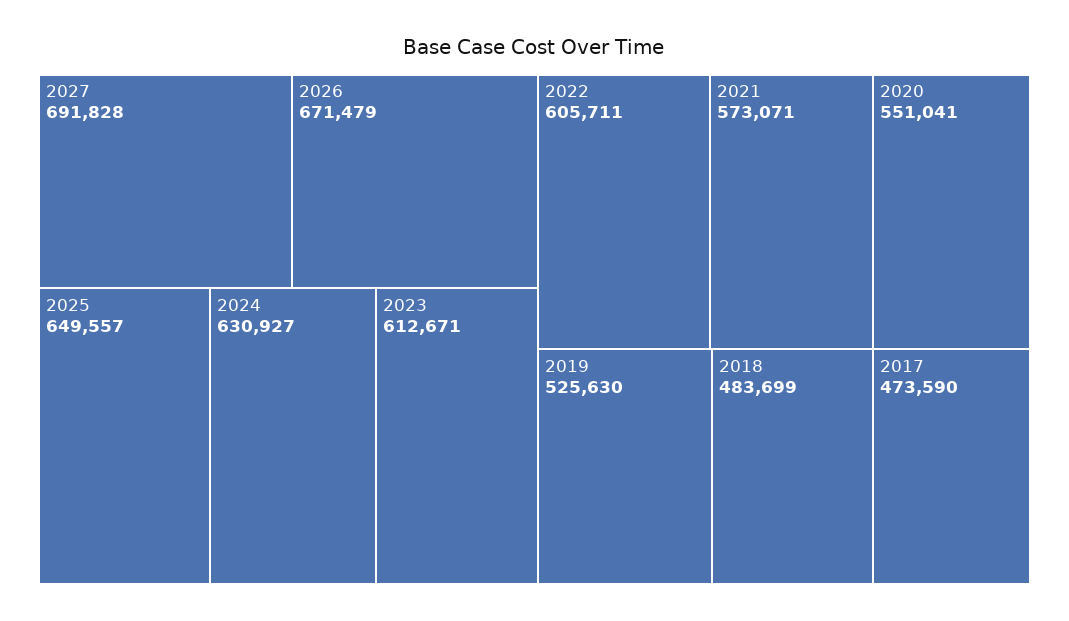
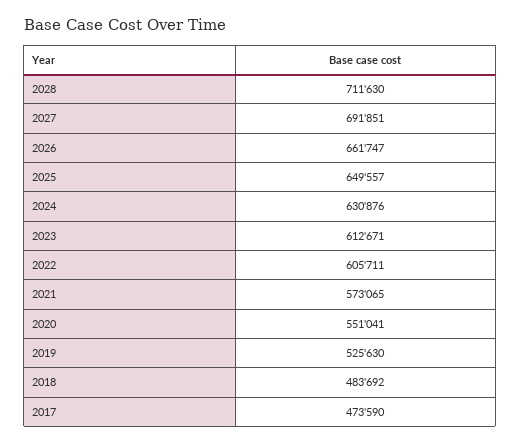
  {
-   "2027": 691828,
+   "2027": 691851,
-   "2026": 671479,
+   "2026": 661747,
    "2025": 649557,
-   "2024": 630927,
+   "2024": 630876,
    "2023": 612671,
    "2022": 605711,
-   "2021": 573071,
+   "2021": 573065,
    "2020": 551041,
    "2019": 525630,
-   "2018": 483699,
+   "2018": 483692,
-   "2017": 473590
+   "2017": 473590,
+   "2028": 711630
  }

